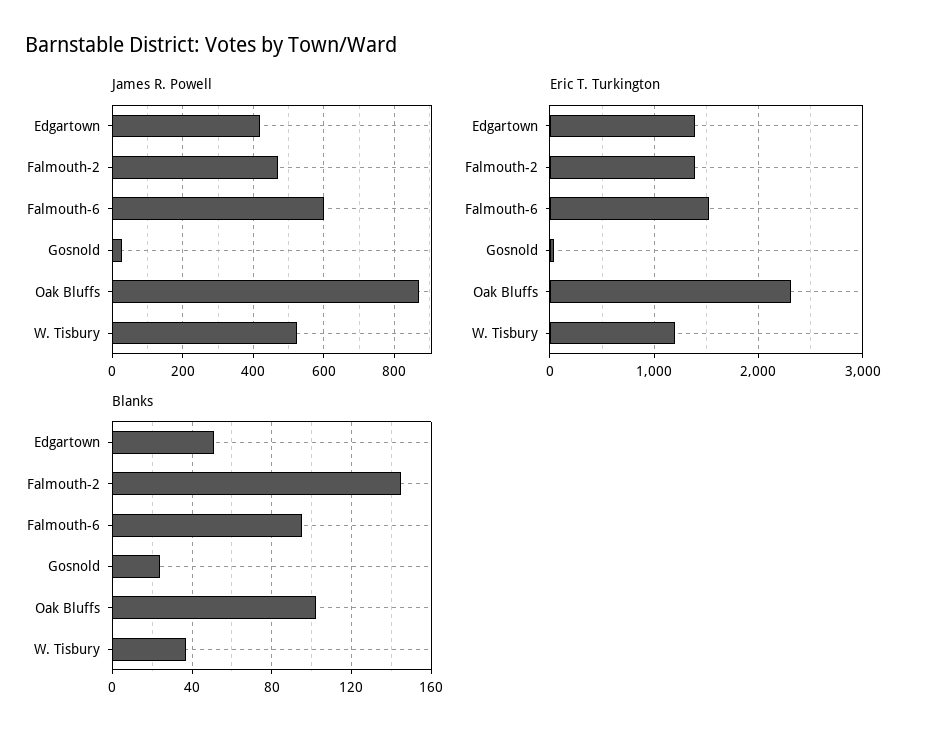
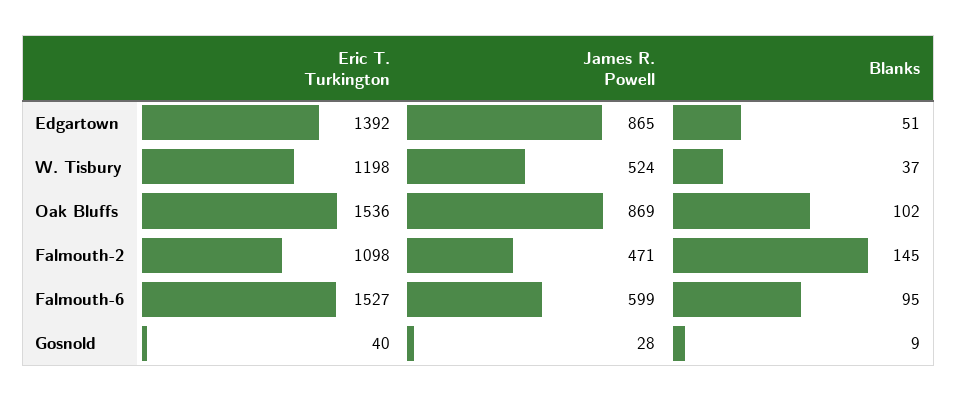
  {
    "James R. Powell": {
-     "Edgartown": 420,
+     "Edgartown": 865,
      "Falmouth-2": 471,
      "Falmouth-6": 599,
      "Gosnold": 28,
      "Oak Bluffs": 869,
      "W. Tisbury": 524
    },
    "Eric T. Turkington": {
      "Edgartown": 1392,
-     "Falmouth-2": 1400,
+     "Falmouth-2": 1098,
      "Falmouth-6": 1527,
      "Gosnold": 40,
-     "Oak Bluffs": 2300,
+     "Oak Bluffs": 1536,
      "W. Tisbury": 1198
    },
    "Blanks": {
      "Edgartown": 51,
      "Falmouth-2": 145,
      "Falmouth-6": 95,
-     "Gosnold": 25,
+     "Gosnold": 9,
      "Oak Bluffs": 102,
      "W. Tisbury": 37
    }
  }

